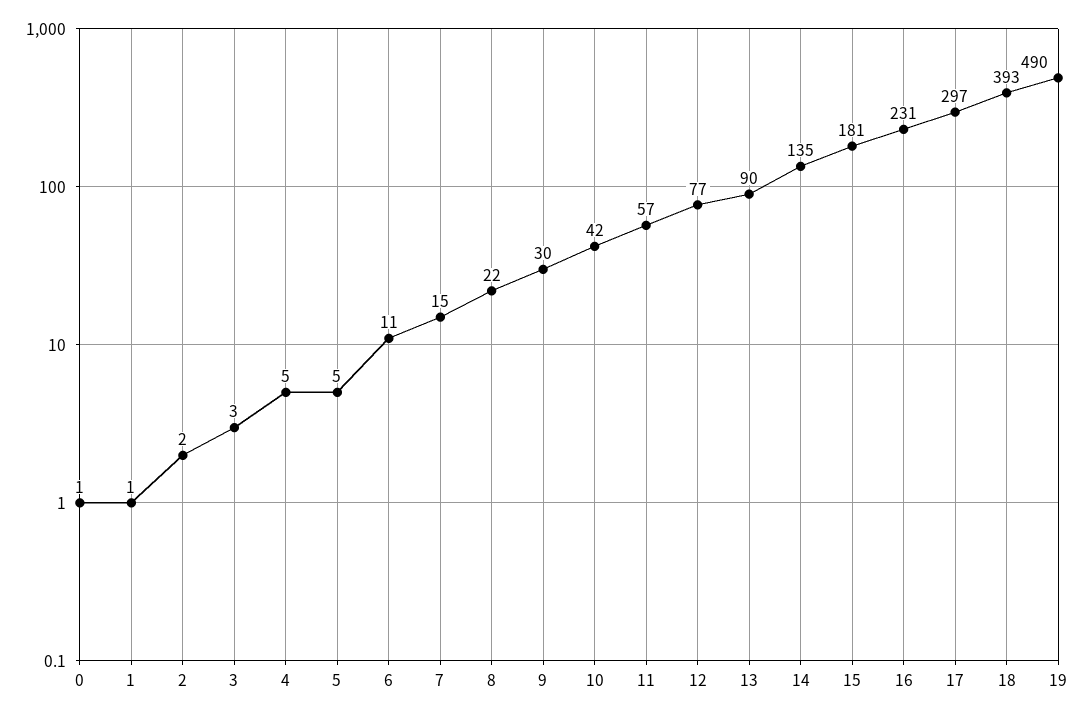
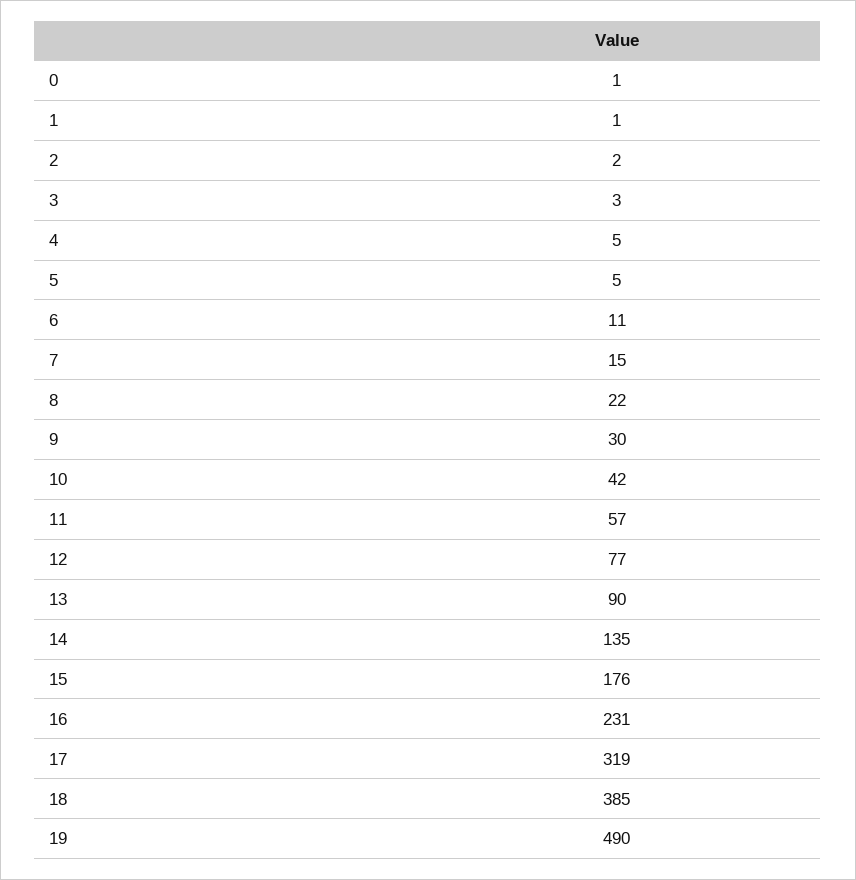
  {
    "0": 1,
    "1": 1,
    "2": 2,
    "3": 3,
    "4": 5,
    "5": 5,
    "6": 11,
    "7": 15,
    "8": 22,
    "9": 30,
    "10": 42,
    "11": 57,
    "12": 77,
    "13": 90,
    "14": 135,
-   "15": 181,
+   "15": 176,
    "16": 231,
-   "17": 297,
+   "17": 319,
-   "18": 393,
+   "18": 385,
    "19": 490
  }

